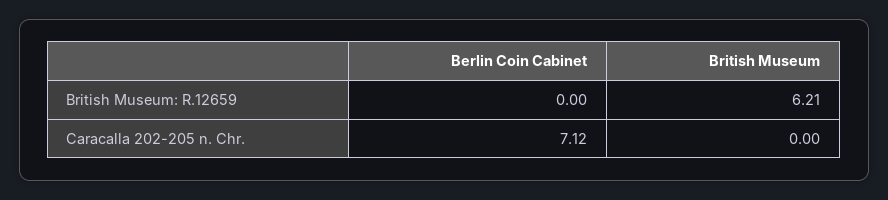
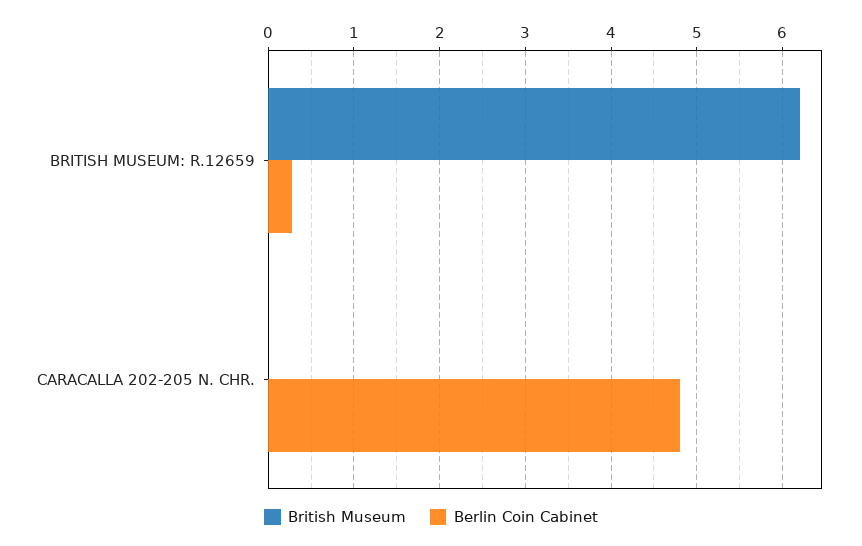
  {
    "Berlin Coin Cabinet": {
-     "British Museum: R.12659": 0,
+     "British Museum: R.12659": 0.3,
-     "Caracalla 202-205 n. Chr.": 7.12
+     "Caracalla 202-205 n. Chr.": 4.8
    },
    "British Museum": {
      "British Museum: R.12659": 6.21,
      "Caracalla 202-205 n. Chr.": 0
    }
  }

